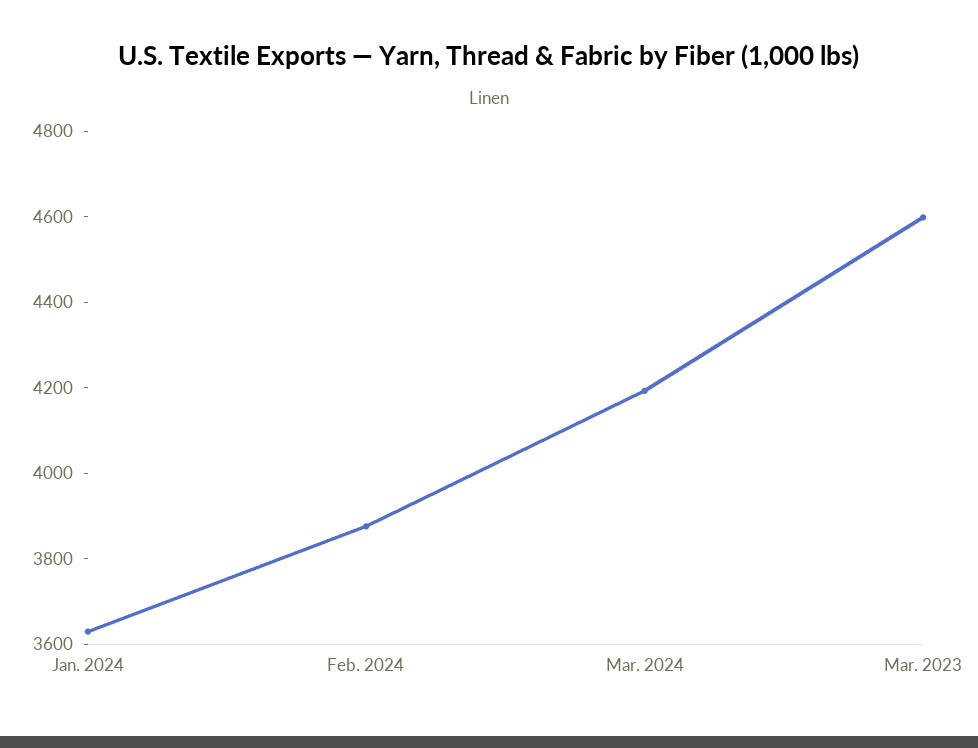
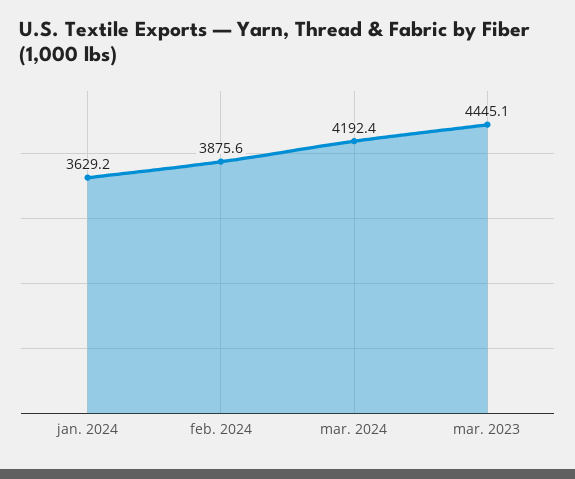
  {
    "Jan. 2024": 3629.2,
    "Feb. 2024": 3875.6,
    "Mar. 2024": 4192.4,
-   "Mar. 2023": 4600
+   "Mar. 2023": 4445.1
  }

